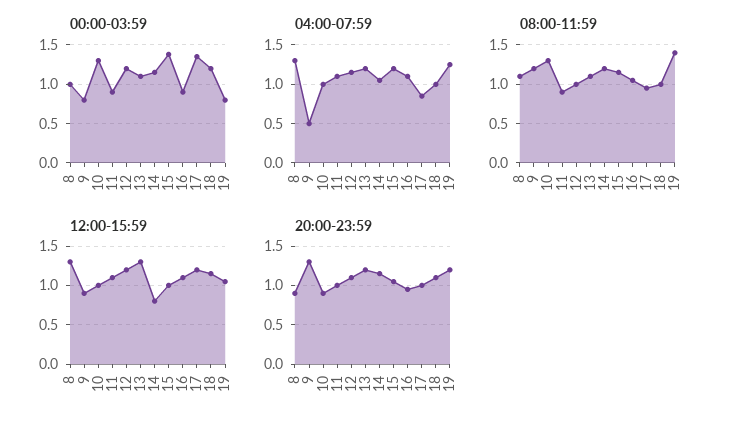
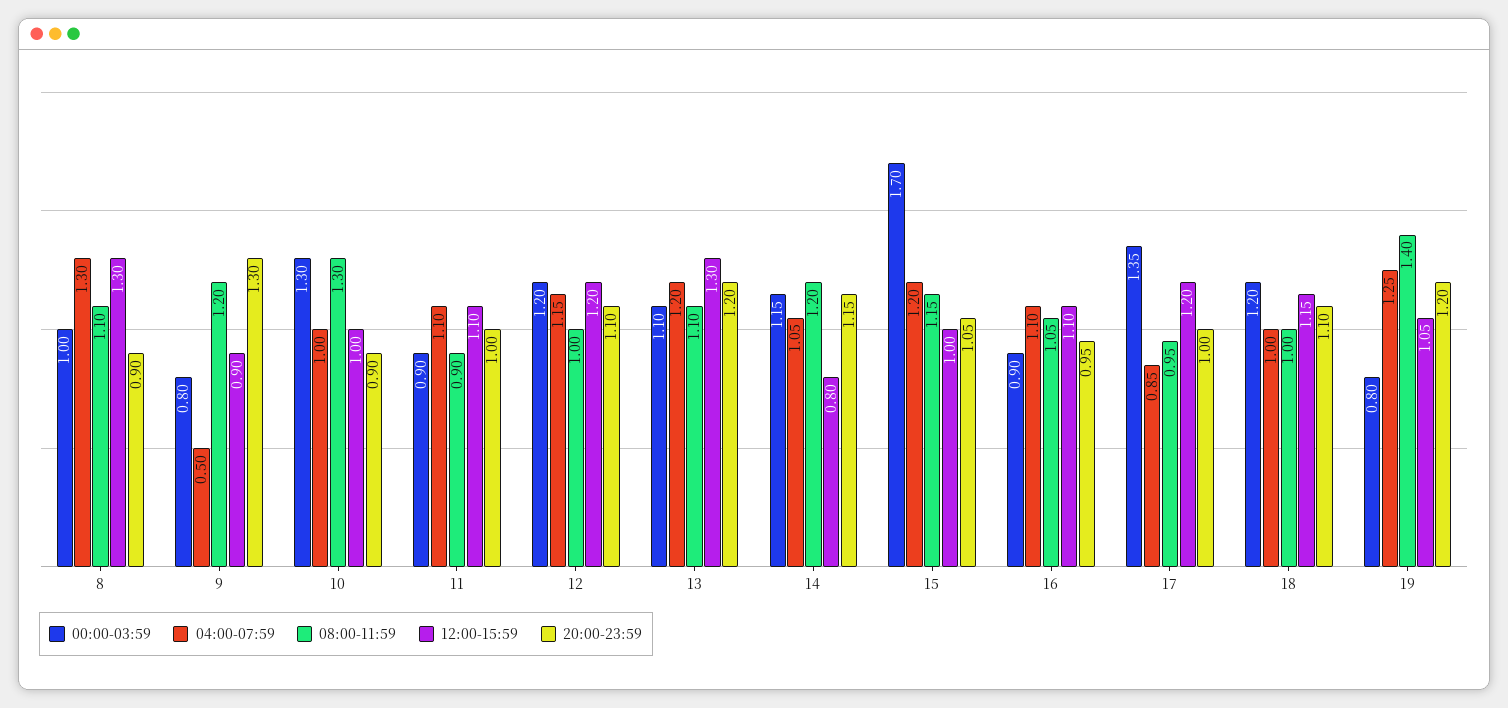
  {
    "00:00-03:59": {
      "8": 1,
      "9": 0.8,
      "10": 1.3,
      "11": 0.9,
      "12": 1.2,
      "13": 1.1,
      "14": 1.15,
-     "15": 1.4,
+     "15": 1.7,
      "16": 0.9,
      "17": 1.35,
      "18": 1.2,
      "19": 0.8
    },
    "04:00-07:59": {
      "8": 1.3,
      "9": 0.5,
      "10": 1,
      "11": 1.1,
      "12": 1.15,
      "13": 1.2,
      "14": 1.05,
      "15": 1.2,
      "16": 1.1,
      "17": 0.85,
      "18": 1,
      "19": 1.25
    },
    "08:00-11:59": {
      "8": 1.1,
      "9": 1.2,
      "10": 1.3,
      "11": 0.9,
      "12": 1,
      "13": 1.1,
      "14": 1.2,
      "15": 1.15,
      "16": 1.05,
      "17": 0.95,
      "18": 1,
      "19": 1.4
    },
    "12:00-15:59": {
      "8": 1.3,
      "9": 0.9,
      "10": 1,
      "11": 1.1,
      "12": 1.2,
      "13": 1.3,
      "14": 0.8,
      "15": 1,
      "16": 1.1,
      "17": 1.2,
      "18": 1.15,
      "19": 1.05
    },
    "20:00-23:59": {
      "8": 0.9,
      "9": 1.3,
      "10": 0.9,
      "11": 1,
      "12": 1.1,
      "13": 1.2,
      "14": 1.15,
      "15": 1.05,
      "16": 0.95,
      "17": 1,
      "18": 1.1,
      "19": 1.2
    }
  }

